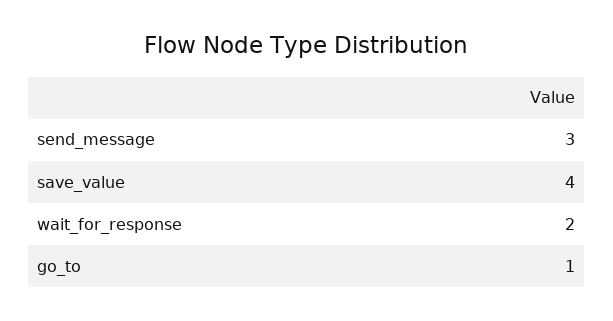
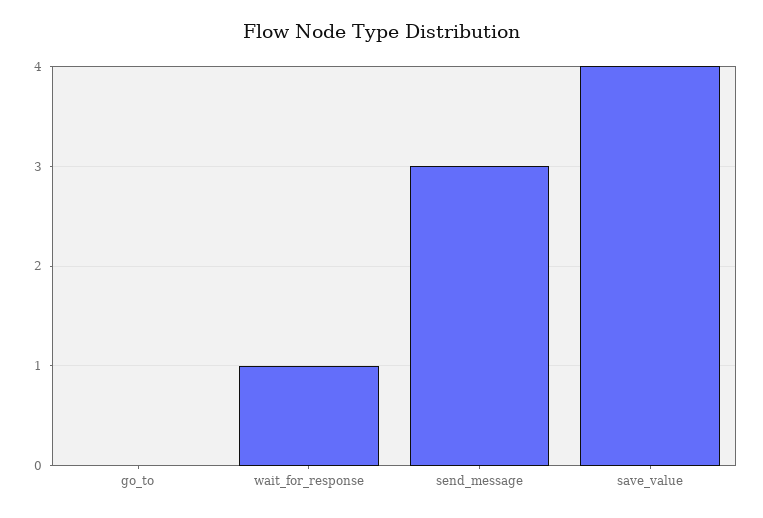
  {
    "send_message": 3,
    "save_value": 4,
-   "wait_for_response": 2,
+   "wait_for_response": 1,
-   "go_to": 1
+   "go_to": 0
  }

